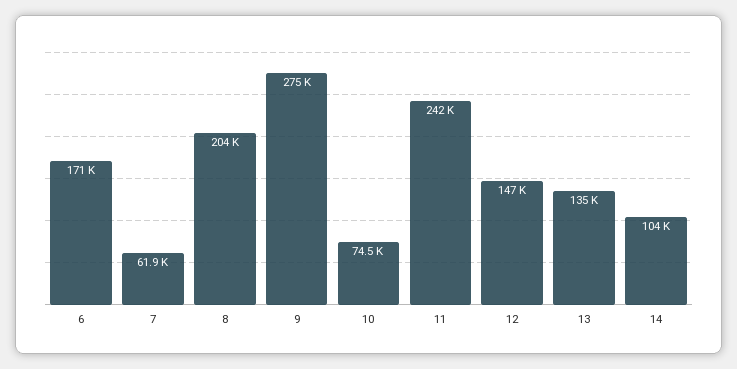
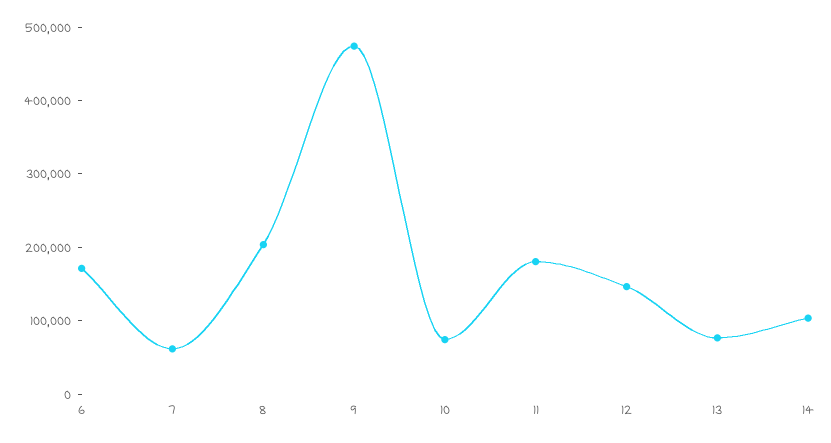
  {
    "6": 171000,
    "7": 61900,
    "8": 204000,
-   "9": 275000,
+   "9": 480000,
    "10": 74500,
-   "11": 242000,
+   "11": 180000,
    "12": 147000,
-   "13": 135000,
+   "13": 80000,
    "14": 104000
  }

